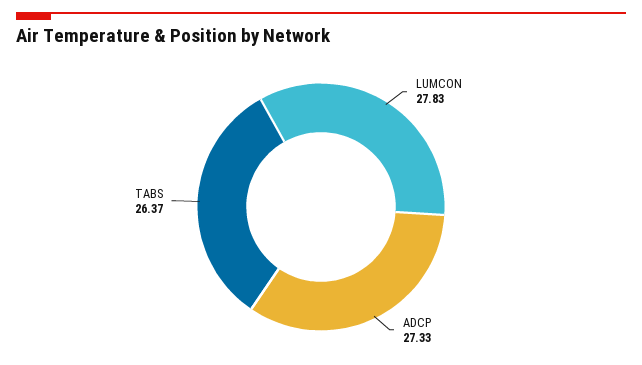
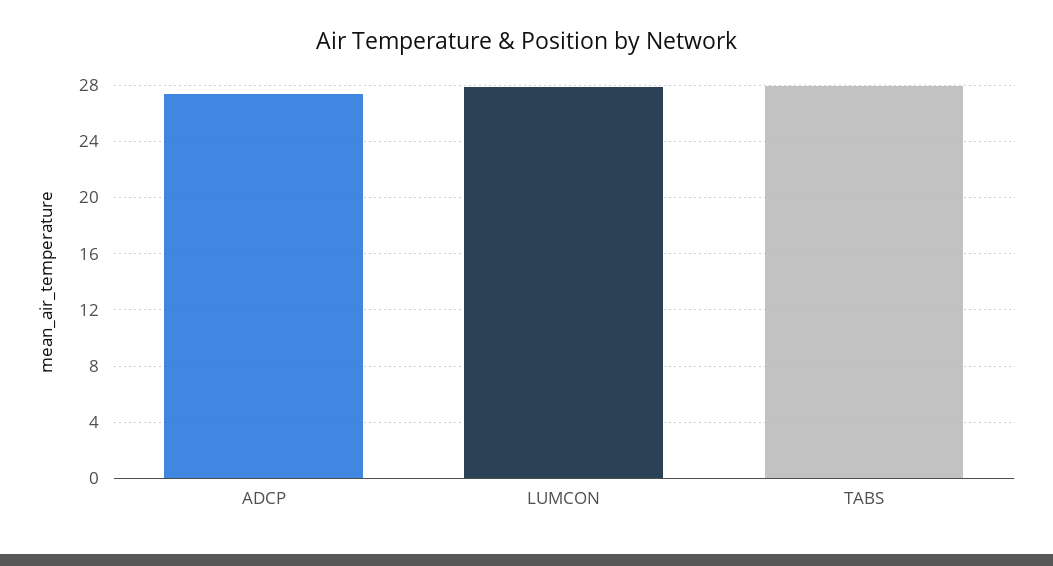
  {
    "LUMCON": 27.83,
    "ADCP": 27.33,
-   "TABS": 26.37
+   "TABS": 28
  }

